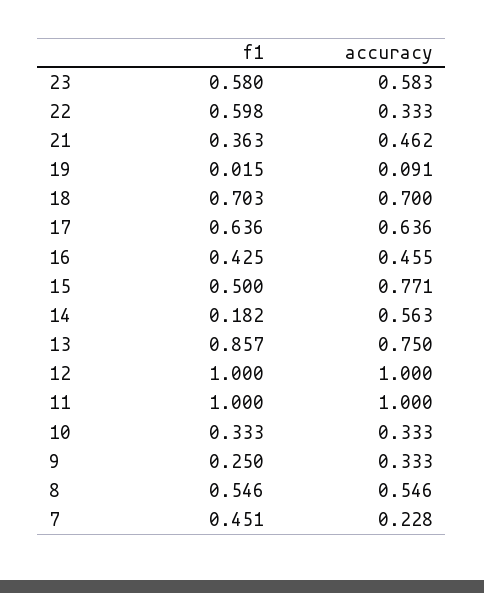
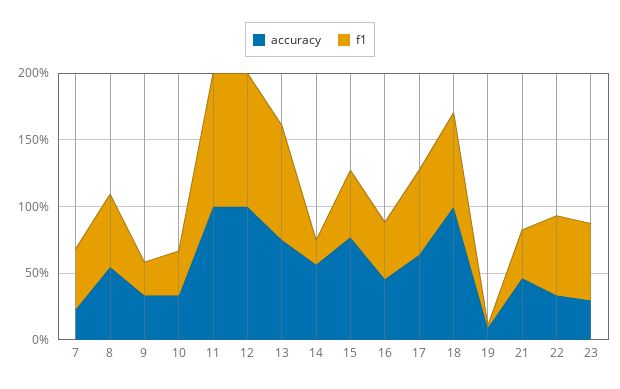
  {
    "f1": {
      "23": 0.58,
      "22": 0.598,
      "21": 0.363,
      "19": 0.015,
      "18": 0.703,
      "17": 0.636,
      "16": 0.425,
      "15": 0.5,
      "14": 0.182,
      "13": 0.857,
      "12": 1,
      "11": 1,
      "10": 0.333,
      "9": 0.25,
      "8": 0.546,
      "7": 0.451
    },
    "accuracy": {
-     "23": 0.583,
+     "23": 0.3,
      "22": 0.333,
      "21": 0.462,
      "19": 0.091,
-     "18": 0.7,
+     "18": 1,
      "17": 0.636,
      "16": 0.455,
      "15": 0.771,
      "14": 0.563,
      "13": 0.75,
      "12": 1,
      "11": 1,
      "10": 0.333,
      "9": 0.333,
      "8": 0.546,
      "7": 0.228
    }
  }

